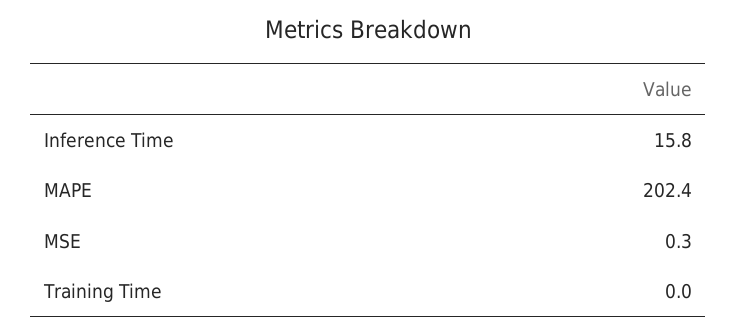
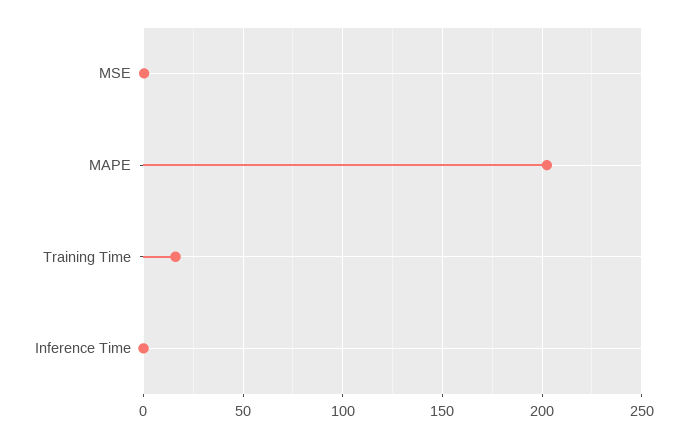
  {
-   "Inference Time": 15.8,
+   "Inference Time": 0,
    "MAPE": 202.4,
    "MSE": 0.3,
-   "Training Time": 0
+   "Training Time": 15
  }

